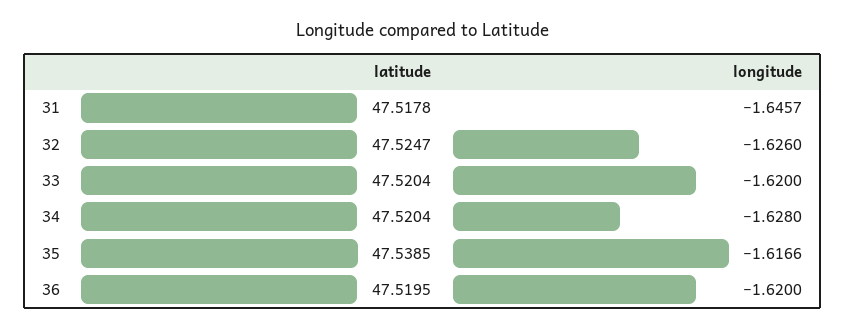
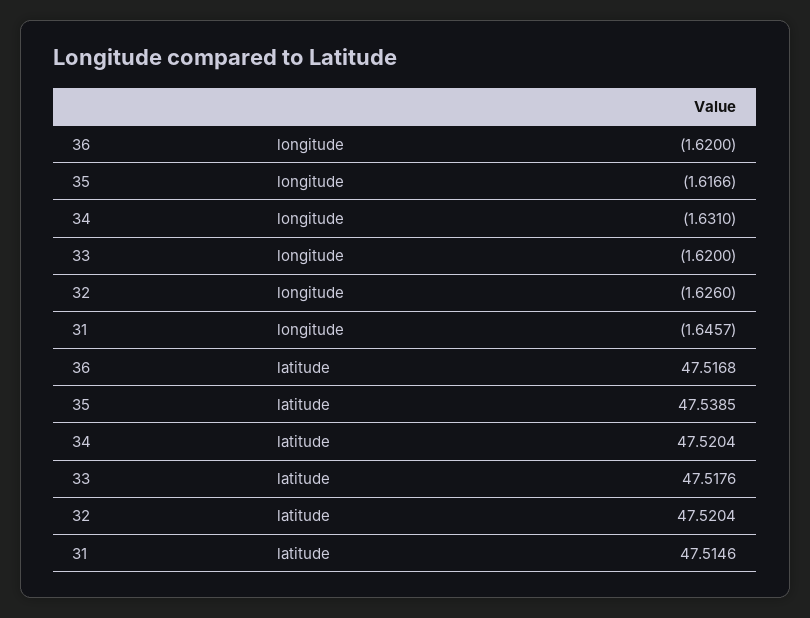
  {
    "latitude": {
-     "31": 47.5178,
+     "31": 47.5146,
-     "32": 47.5247,
+     "32": 47.5204,
-     "33": 47.5204,
+     "33": 47.5176,
      "34": 47.5204,
      "35": 47.5385,
-     "36": 47.5195
+     "36": 47.5168
    },
    "longitude": {
      "31": -1.6457,
      "32": -1.626,
      "33": -1.62,
-     "34": -1.628,
+     "34": -1.631,
      "35": -1.6166,
      "36": -1.62
    }
  }

